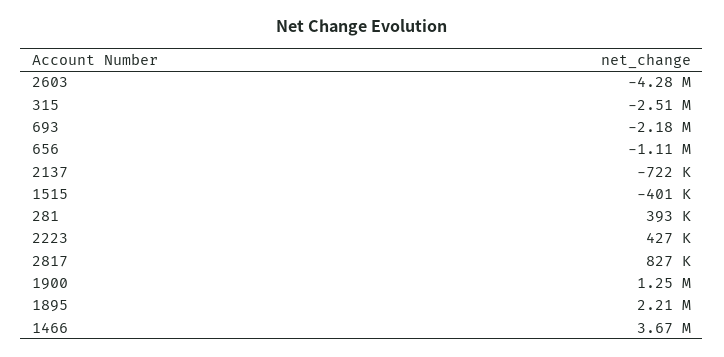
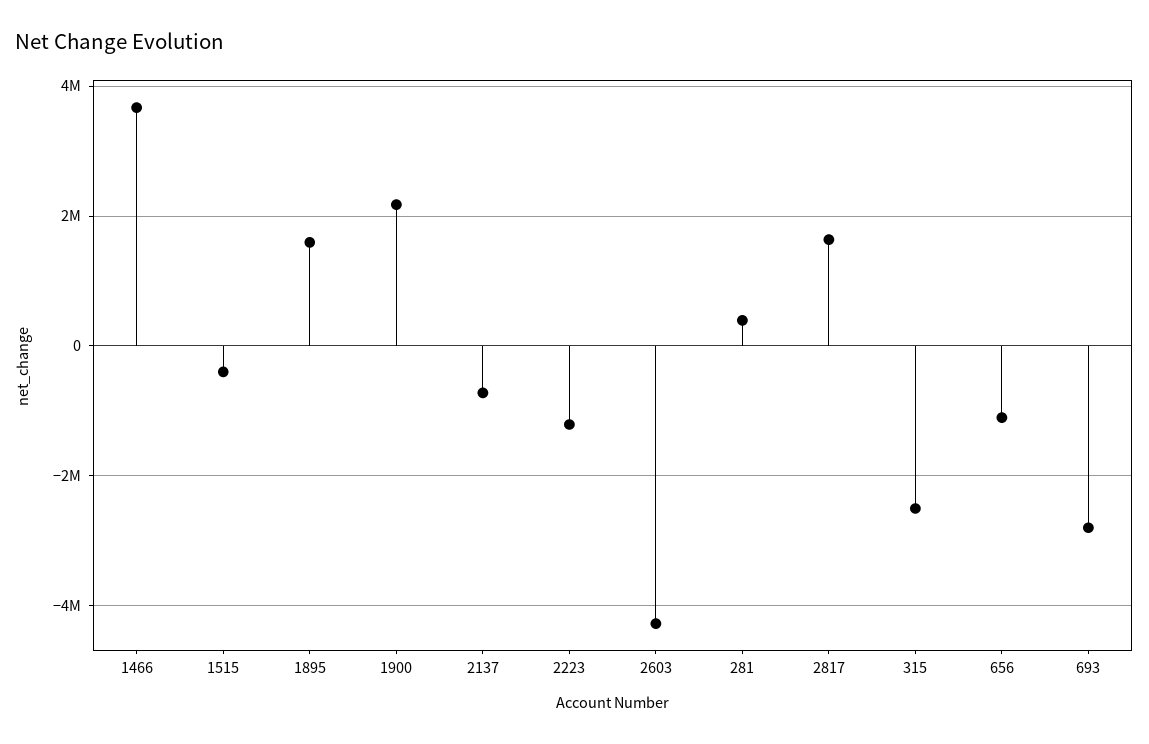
  {
    "2603": -4280000,
    "315": -2510000,
-   "693": -2180000,
+   "693": -2800000,
    "656": -1110000,
    "2137": -722000,
    "1515": -401000,
    "281": 393000,
-   "2223": 427000,
+   "2223": -1200000,
-   "2817": 827000,
+   "2817": 1600000,
-   "1900": 1250000,
+   "1900": 2200000,
-   "1895": 2210000,
+   "1895": 1600000,
    "1466": 3670000
  }

